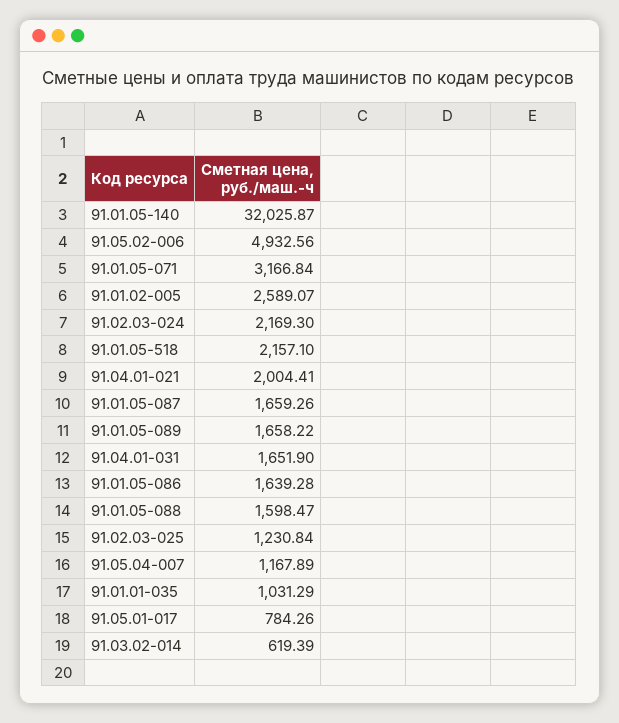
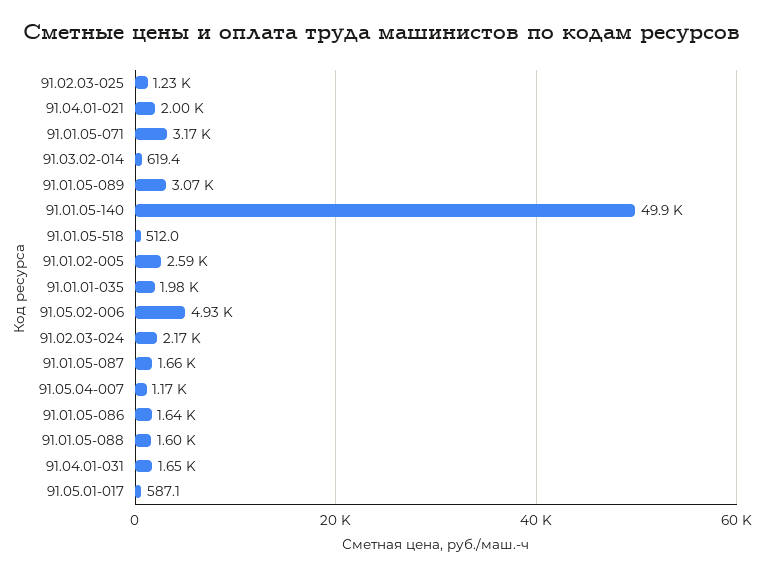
  {
-   "91.01.05-140": 32025.87,
+   "91.01.05-140": 49900,
    "91.05.02-006": 4932.56,
    "91.01.05-071": 3166.84,
    "91.01.02-005": 2589.07,
    "91.02.03-024": 2169.3,
-   "91.01.05-518": 2157.1,
+   "91.01.05-518": 512,
    "91.04.01-021": 2004.41,
    "91.01.05-087": 1659.26,
-   "91.01.05-089": 1658.22,
+   "91.01.05-089": 3070,
    "91.04.01-031": 1651.9,
    "91.01.05-086": 1639.28,
    "91.01.05-088": 1598.47,
    "91.02.03-025": 1230.84,
    "91.05.04-007": 1167.89,
-   "91.01.01-035": 1031.29,
+   "91.01.01-035": 1980,
-   "91.05.01-017": 784.26,
+   "91.05.01-017": 587.1,
    "91.03.02-014": 619.39
  }

